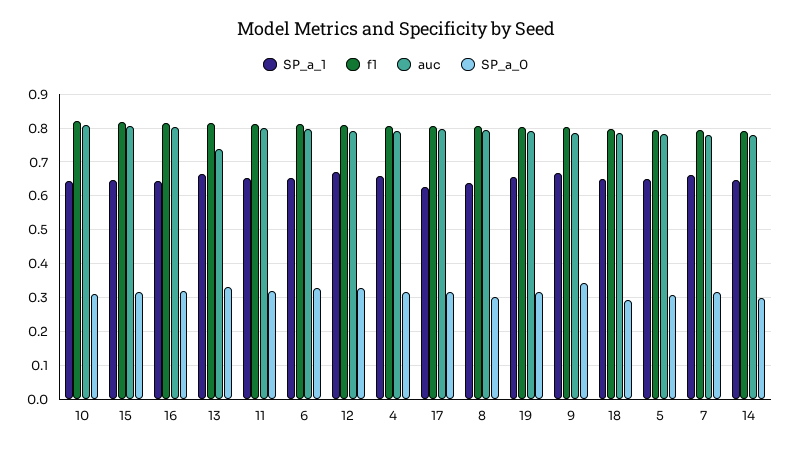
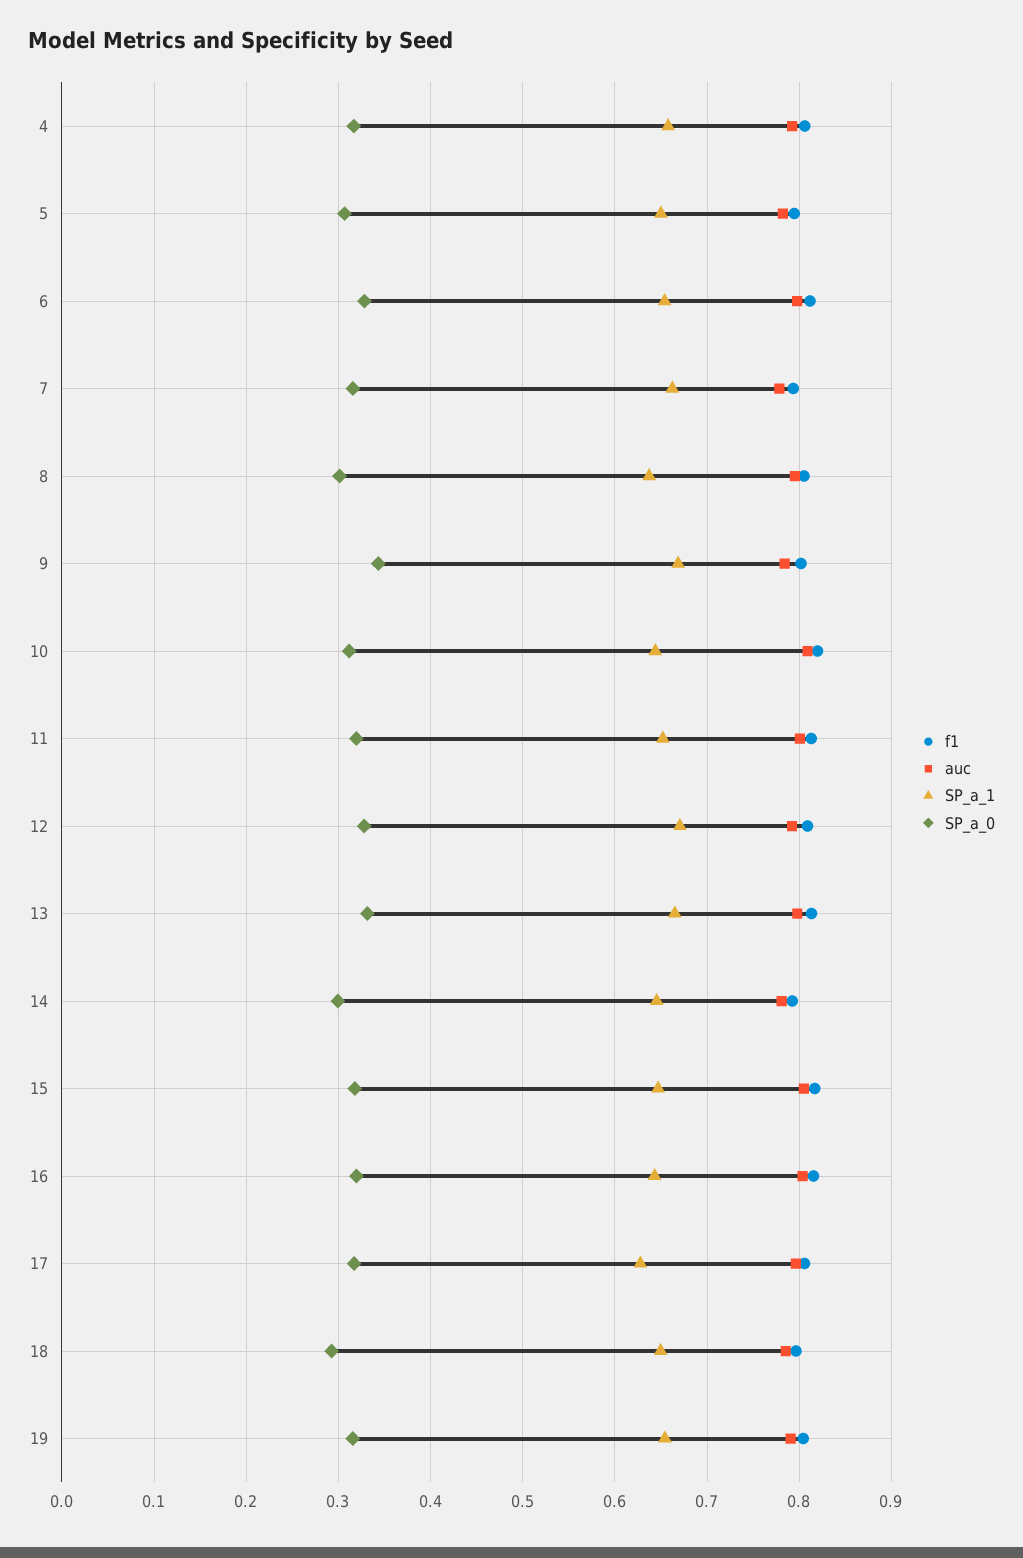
  {
    "SP_a_1": {
      "10": 0.64,
      "15": 0.65,
      "16": 0.64,
      "13": 0.66,
      "11": 0.65,
      "6": 0.65,
      "12": 0.67,
      "4": 0.66,
      "17": 0.63,
      "8": 0.64,
      "19": 0.65,
      "9": 0.67,
      "18": 0.65,
      "5": 0.65,
      "7": 0.66,
      "14": 0.65
    },
    "f1": {
      "10": 0.82,
      "15": 0.82,
      "16": 0.82,
      "13": 0.81,
      "11": 0.81,
      "6": 0.81,
      "12": 0.81,
      "4": 0.81,
      "17": 0.81,
      "8": 0.81,
      "19": 0.8,
      "9": 0.8,
      "18": 0.8,
      "5": 0.79,
      "7": 0.79,
      "14": 0.79
    },
    "auc": {
      "10": 0.81,
      "15": 0.8,
      "16": 0.8,
-     "13": 0.74,
+     "13": 0.8,
      "11": 0.8,
      "6": 0.8,
      "12": 0.79,
      "4": 0.79,
      "17": 0.8,
      "8": 0.8,
      "19": 0.79,
      "9": 0.78,
      "18": 0.79,
      "5": 0.78,
      "7": 0.78,
      "14": 0.78
    },
    "SP_a_0": {
      "10": 0.31,
      "15": 0.32,
      "16": 0.32,
      "13": 0.33,
      "11": 0.32,
      "6": 0.33,
      "12": 0.33,
      "4": 0.32,
      "17": 0.32,
      "8": 0.3,
      "19": 0.32,
      "9": 0.34,
      "18": 0.29,
      "5": 0.31,
      "7": 0.32,
      "14": 0.3
    }
  }

